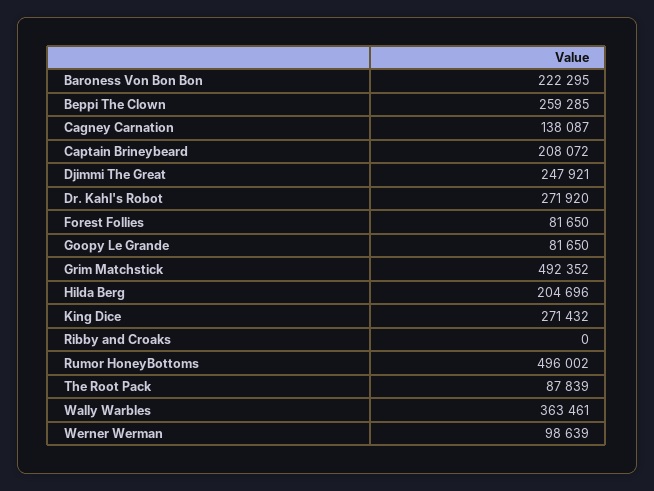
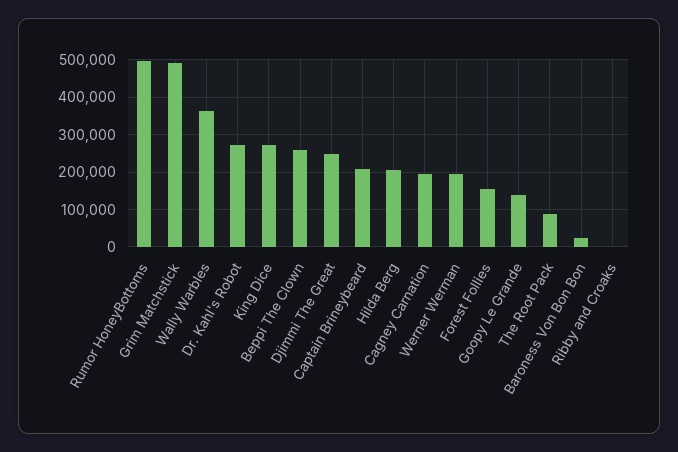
  {
-   "Baroness Von Bon Bon": 222295,
+   "Baroness Von Bon Bon": 20000,
    "Beppi The Clown": 259285,
-   "Cagney Carnation": 138087,
+   "Cagney Carnation": 200000,
    "Captain Brineybeard": 208072,
    "Djimmi The Great": 247921,
    "Dr. Kahl's Robot": 271920,
-   "Forest Follies": 81650,
+   "Forest Follies": 160000,
-   "Goopy Le Grande": 81650,
+   "Goopy Le Grande": 140000,
    "Grim Matchstick": 492352,
    "Hilda Berg": 204696,
    "King Dice": 271432,
    "Ribby and Croaks": 0,
    "Rumor HoneyBottoms": 496002,
    "The Root Pack": 87839,
    "Wally Warbles": 363461,
-   "Werner Werman": 98639
+   "Werner Werman": 200000
  }

